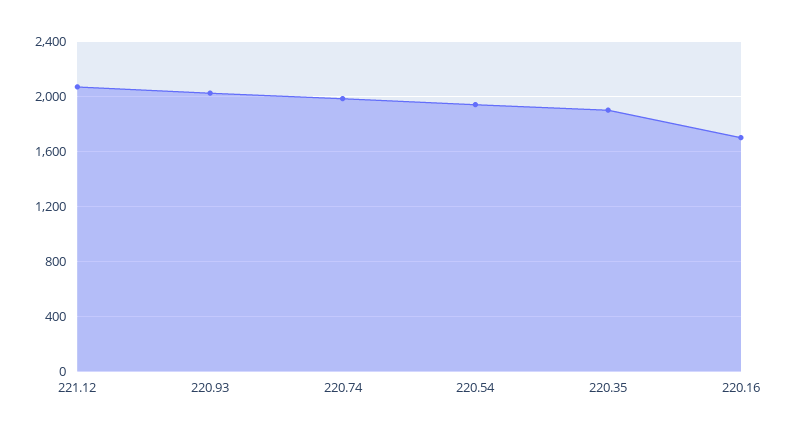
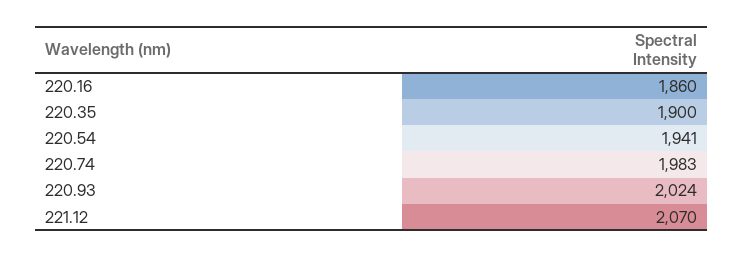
  {
    "221.12": 2070,
    "220.93": 2024,
    "220.74": 1983,
    "220.54": 1941,
    "220.35": 1900,
-   "220.16": 1700
+   "220.16": 1860
  }

